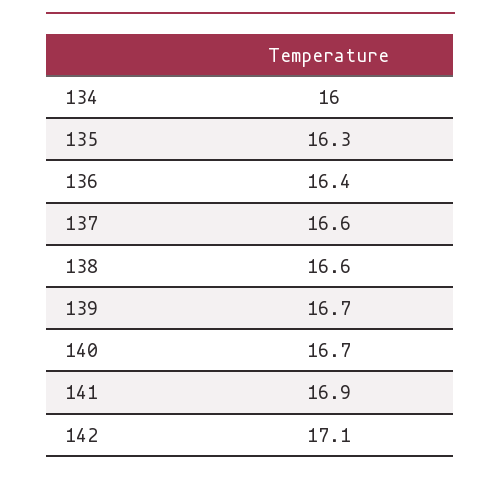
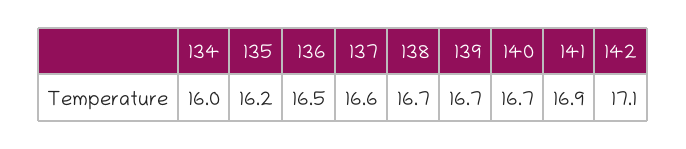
  {
    "134": 16,
-   "135": 16.3,
+   "135": 16.2,
-   "136": 16.4,
+   "136": 16.5,
    "137": 16.6,
-   "138": 16.6,
+   "138": 16.7,
    "139": 16.7,
    "140": 16.7,
    "141": 16.9,
    "142": 17.1
  }

